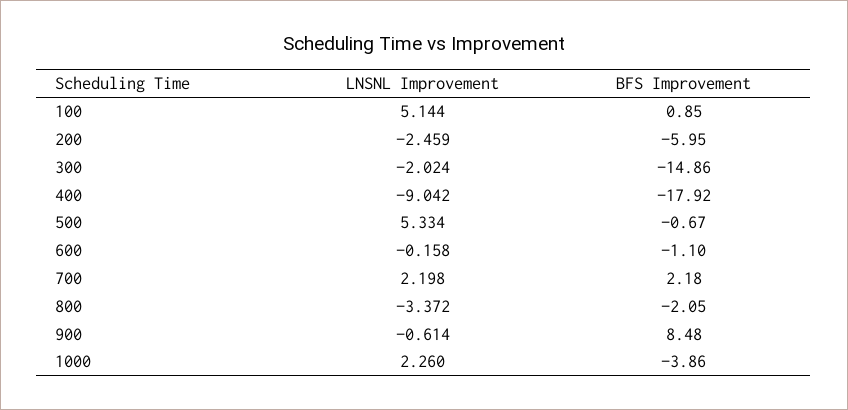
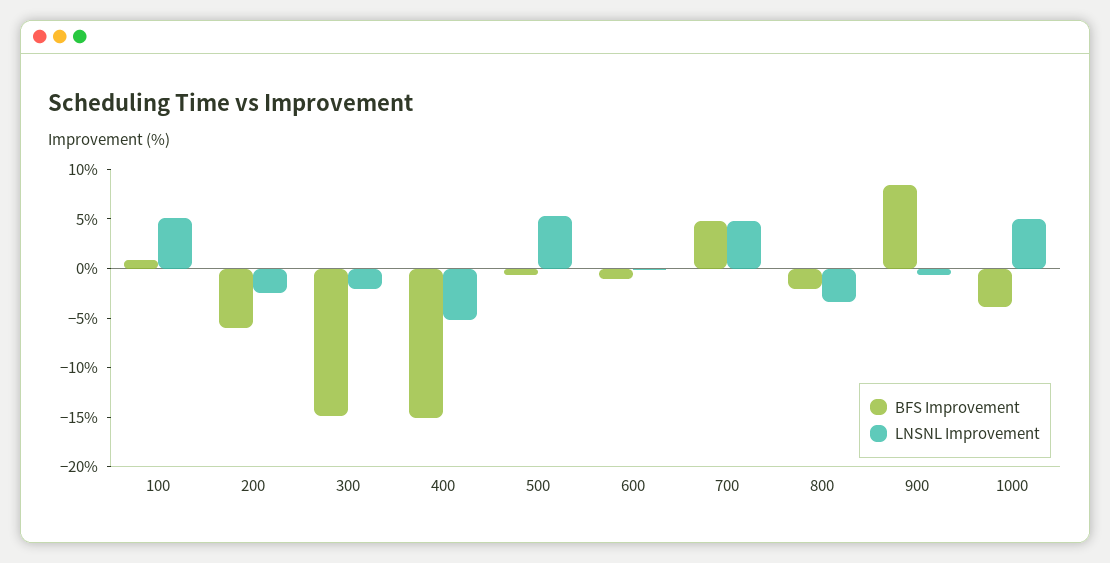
  {
    "LNSNL Improvement": {
      "100": 5.144,
      "200": -2.459,
      "300": -2.024,
-     "400": -9.042,
+     "400": -5,
      "500": 5.334,
      "600": -0.158,
-     "700": 2.198,
+     "700": 5,
      "800": -3.372,
      "900": -0.614,
-     "1000": 2.26
+     "1000": 5
    },
    "BFS Improvement": {
      "100": 0.85,
      "200": -5.95,
      "300": -14.86,
-     "400": -17.92,
+     "400": -15,
      "500": -0.67,
      "600": -1.1,
-     "700": 2.18,
+     "700": 5,
      "800": -2.05,
      "900": 8.48,
      "1000": -3.86
    }
  }

